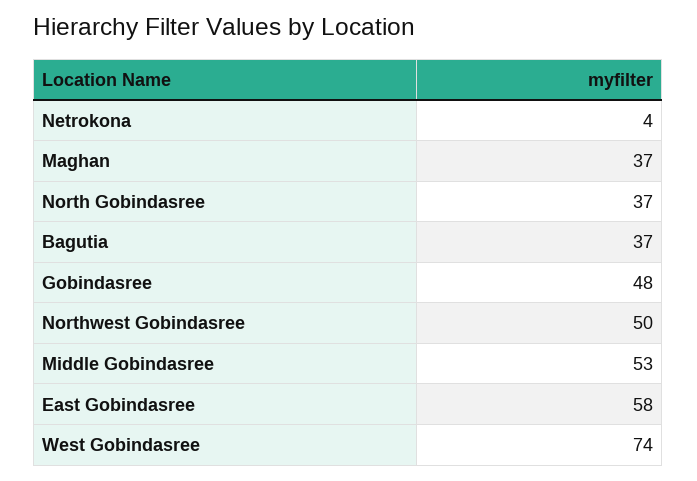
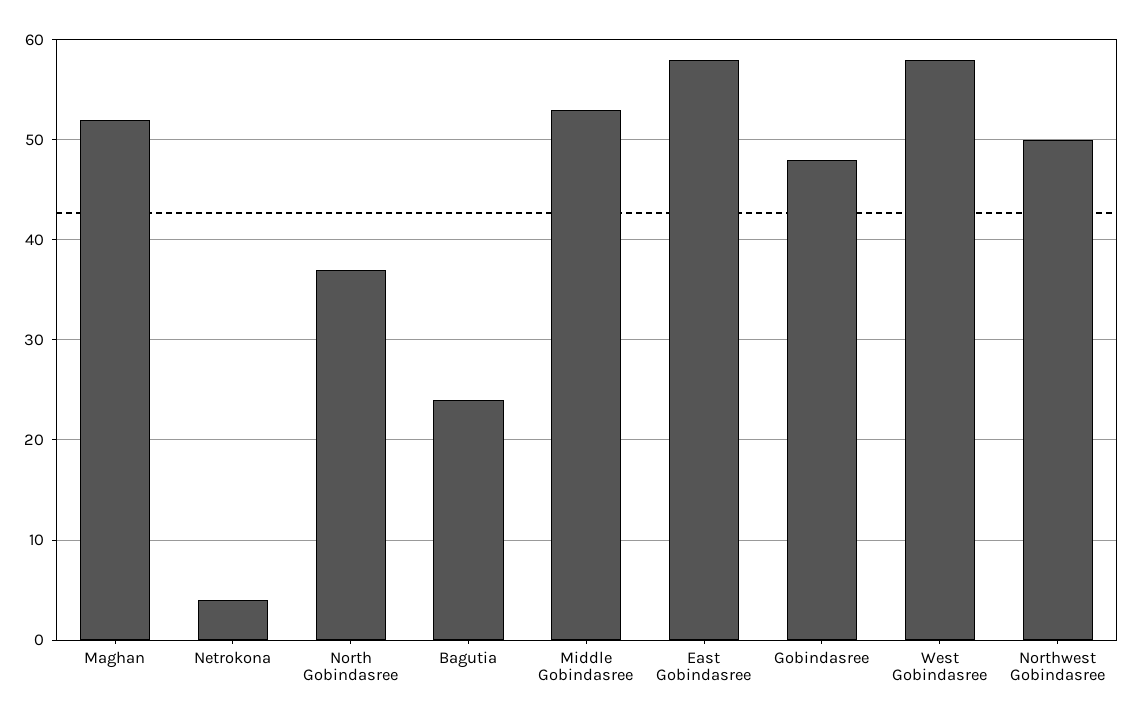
  {
    "Netrokona": 4,
-   "Maghan": 37,
+   "Maghan": 52,
    "North Gobindasree": 37,
-   "Bagutia": 37,
+   "Bagutia": 24,
    "Gobindasree": 48,
    "Northwest Gobindasree": 50,
    "Middle Gobindasree": 53,
    "East Gobindasree": 58,
-   "West Gobindasree": 74
+   "West Gobindasree": 58
  }

